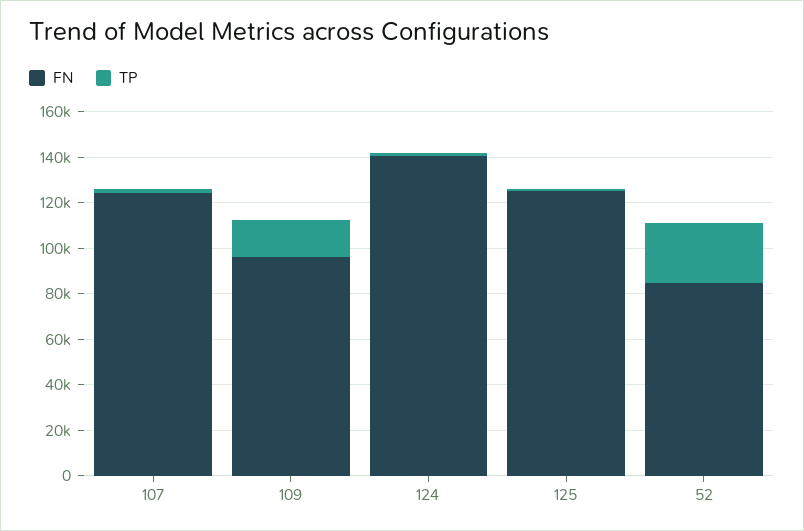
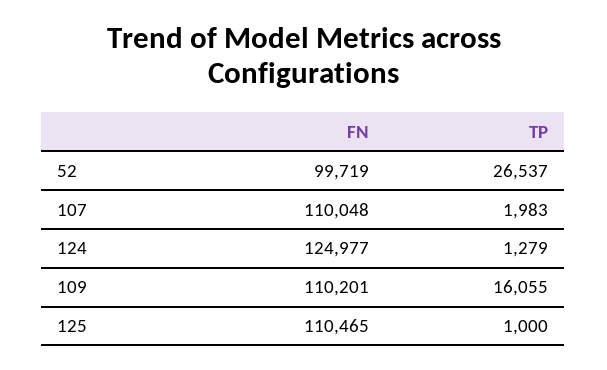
  {
    "FN": {
-     "107": 125000,
+     "107": 110048,
-     "109": 95000,
+     "109": 110201,
-     "124": 140000,
+     "124": 124977,
-     "125": 125000,
+     "125": 110465,
-     "52": 85000
+     "52": 99719
    },
    "TP": {
      "107": 1983,
      "109": 16055,
      "124": 1279,
      "125": 1000,
      "52": 26537
    }
  }

